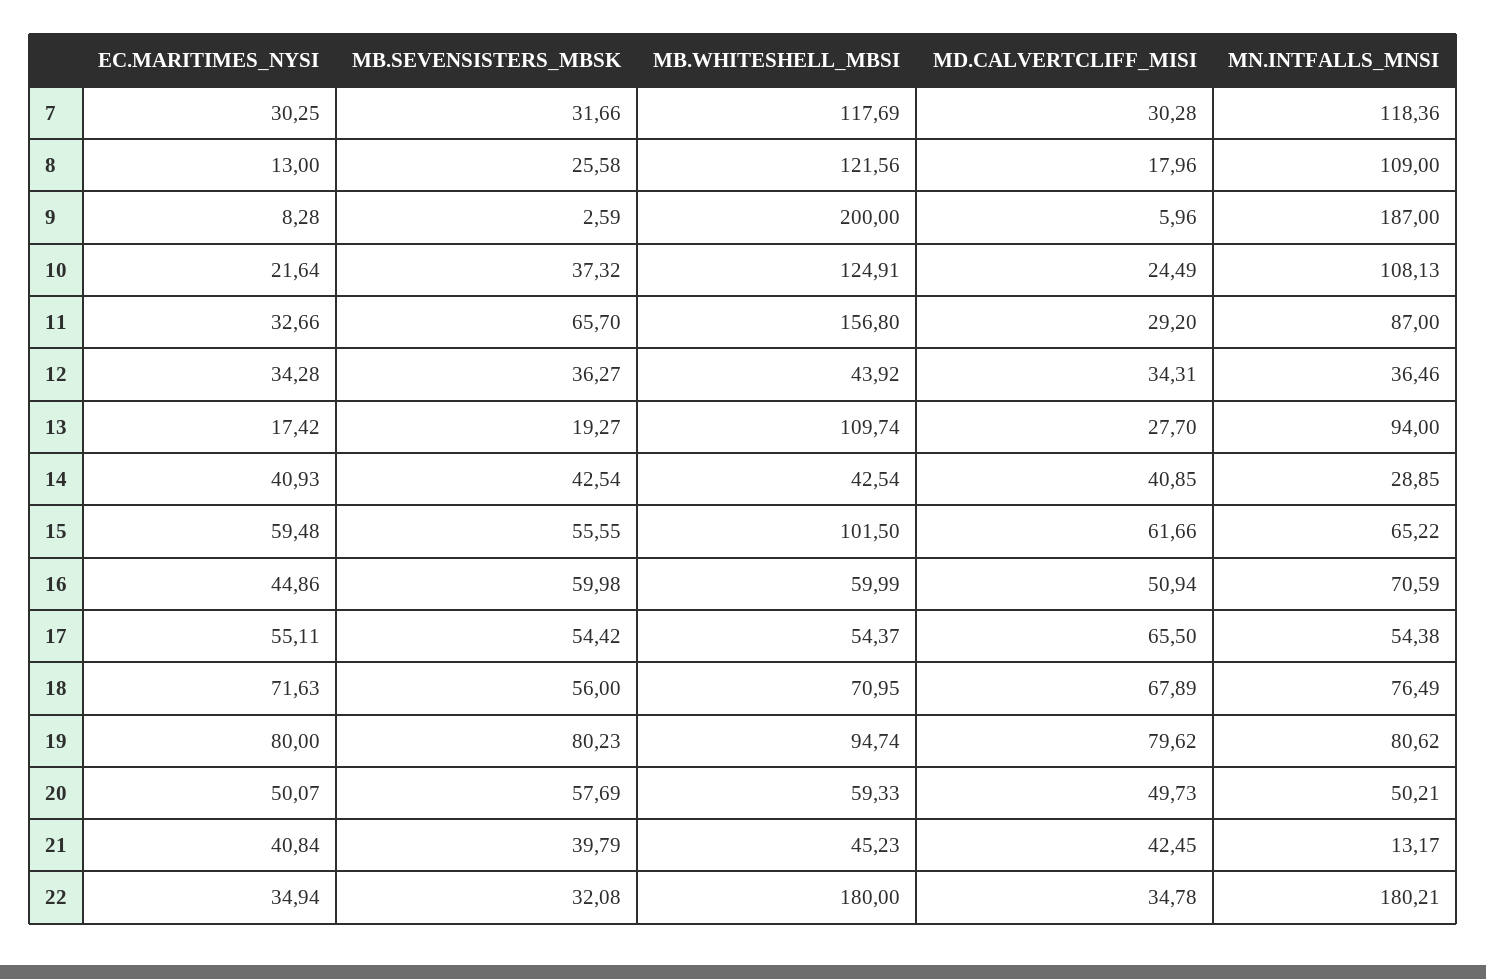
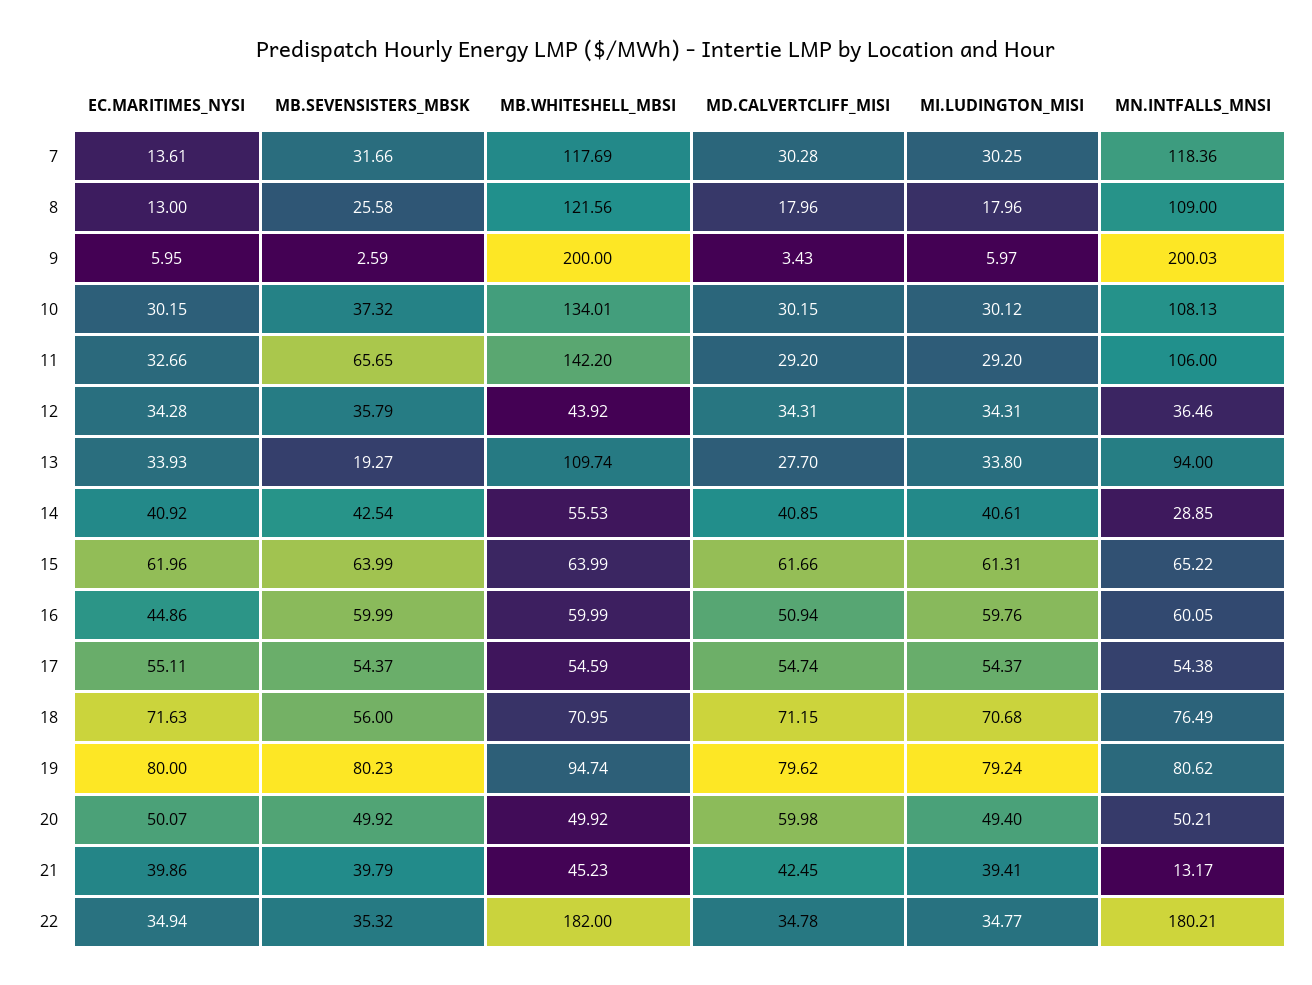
  {
    "EC.MARITIMES_NYSI": {
-     "7": 30.25,
+     "7": 13.61,
      "8": 13,
-     "9": 8.28,
+     "9": 5.95,
-     "10": 21.64,
+     "10": 30.15,
      "11": 32.66,
      "12": 34.28,
-     "13": 17.42,
+     "13": 33.93,
-     "14": 40.93,
+     "14": 40.92,
-     "15": 59.48,
+     "15": 61.96,
      "16": 44.86,
      "17": 55.11,
      "18": 71.63,
      "19": 80,
      "20": 50.07,
-     "21": 40.84,
+     "21": 39.86,
      "22": 34.94
    },
    "MB.SEVENSISTERS_MBSK": {
      "7": 31.66,
      "8": 25.58,
      "9": 2.59,
      "10": 37.32,
-     "11": 65.7,
+     "11": 65.65,
-     "12": 36.27,
+     "12": 35.79,
      "13": 19.27,
      "14": 42.54,
-     "15": 55.55,
+     "15": 63.99,
-     "16": 59.98,
+     "16": 59.99,
-     "17": 54.42,
+     "17": 54.37,
      "18": 56,
      "19": 80.23,
-     "20": 57.69,
+     "20": 49.92,
      "21": 39.79,
-     "22": 32.08
+     "22": 35.32
    },
    "MB.WHITESHELL_MBSI": {
      "7": 117.69,
      "8": 121.56,
      "9": 200,
-     "10": 124.91,
+     "10": 134.01,
-     "11": 156.8,
+     "11": 142.2,
      "12": 43.92,
      "13": 109.74,
-     "14": 42.54,
+     "14": 55.53,
-     "15": 101.5,
+     "15": 63.99,
      "16": 59.99,
-     "17": 54.37,
+     "17": 54.59,
      "18": 70.95,
      "19": 94.74,
-     "20": 59.33,
+     "20": 49.92,
      "21": 45.23,
-     "22": 180
+     "22": 182
    },
    "MD.CALVERTCLIFF_MISI": {
      "7": 30.28,
      "8": 17.96,
-     "9": 5.96,
+     "9": 3.43,
-     "10": 24.49,
+     "10": 30.15,
      "11": 29.2,
      "12": 34.31,
      "13": 27.7,
      "14": 40.85,
      "15": 61.66,
      "16": 50.94,
-     "17": 65.5,
+     "17": 54.74,
-     "18": 67.89,
+     "18": 71.15,
      "19": 79.62,
-     "20": 49.73,
+     "20": 59.98,
      "21": 42.45,
      "22": 34.78
    },
    "MN.INTFALLS_MNSI": {
      "7": 118.36,
      "8": 109,
-     "9": 187,
+     "9": 200.03,
      "10": 108.13,
-     "11": 87,
+     "11": 106,
      "12": 36.46,
      "13": 94,
      "14": 28.85,
      "15": 65.22,
-     "16": 70.59,
+     "16": 60.05,
      "17": 54.38,
      "18": 76.49,
      "19": 80.62,
      "20": 50.21,
      "21": 13.17,
      "22": 180.21
-   }
+   },
+   "MI.LUDINGTON_MISI": {
+     "7": 30.25,
+     "8": 17.96,
+     "9": 5.97,
+     "10": 30.12,
+     "11": 29.2,
+     "12": 34.31,
+     "13": 33.8,
+     "14": 40.61,
+     "15": 61.31,
+     "16": 59.76,
+     "17": 54.37,
+     "18": 70.68,
+     "19": 79.24,
+     "20": 49.4,
+     "21": 39.41,
+     "22": 34.77
+   }
  }

